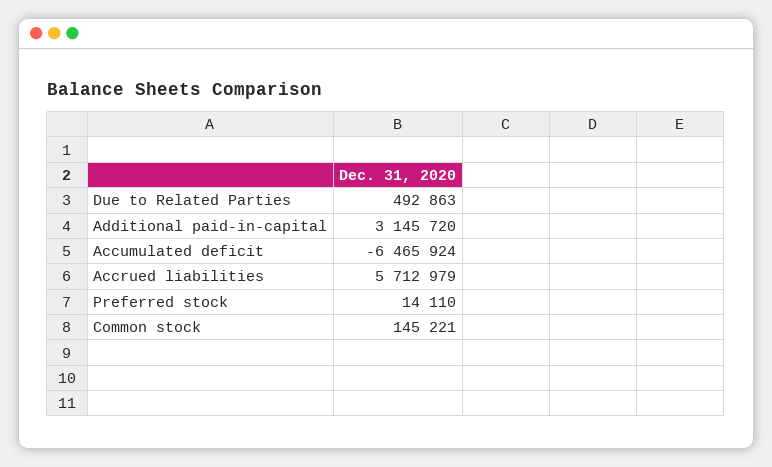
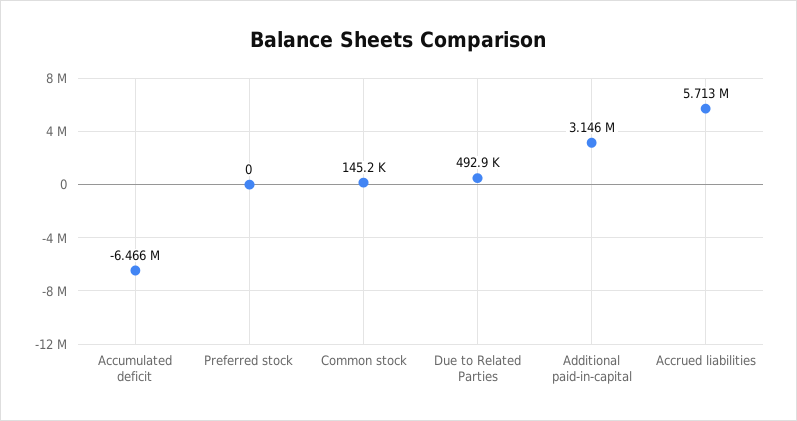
  {
    "Due to Related Parties": 492863,
    "Additional paid-in-capital": 3145720,
    "Accumulated deficit": -6465924,
    "Accrued liabilities": 5712979,
-   "Preferred stock": 14110,
+   "Preferred stock": 0,
    "Common stock": 145221
  }

